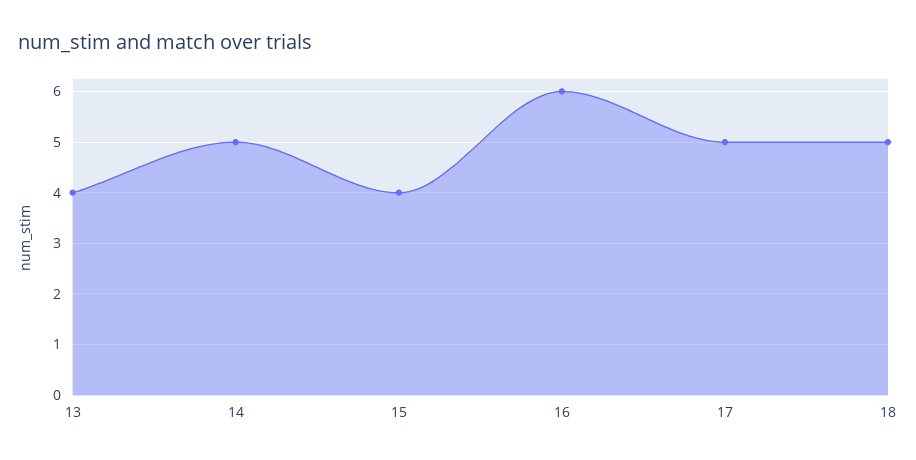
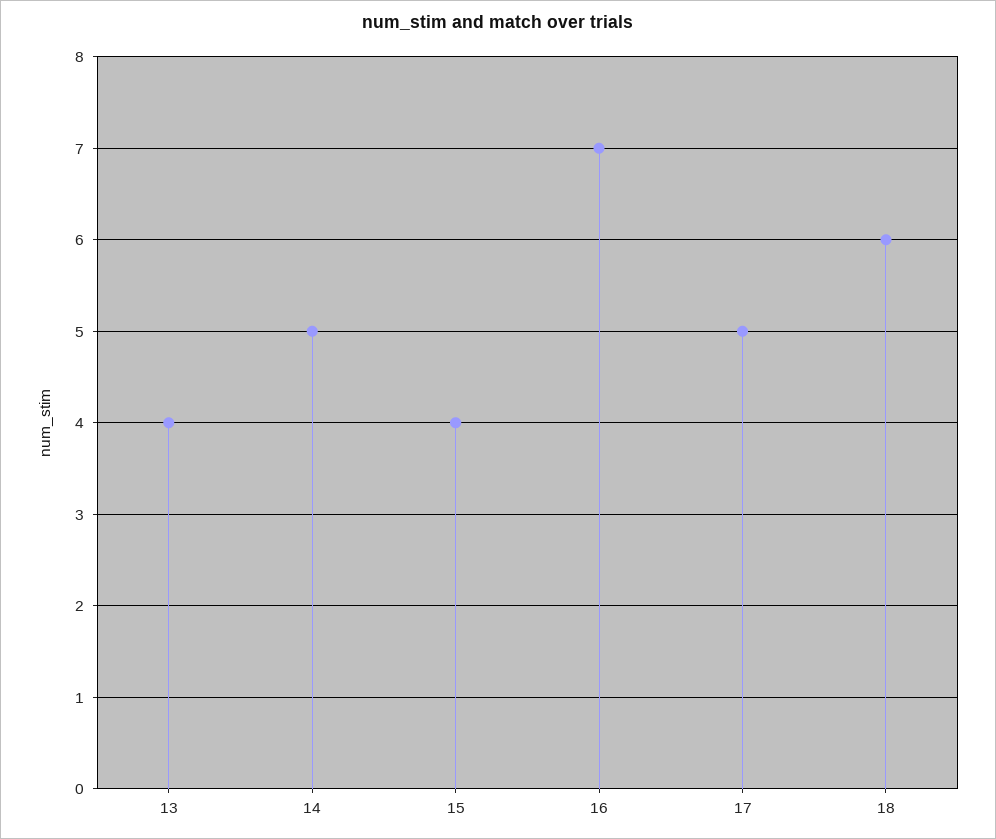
  {
    "13": 4,
    "14": 5,
    "15": 4,
-   "16": 6,
+   "16": 7,
    "17": 5,
-   "18": 5
+   "18": 6
  }

